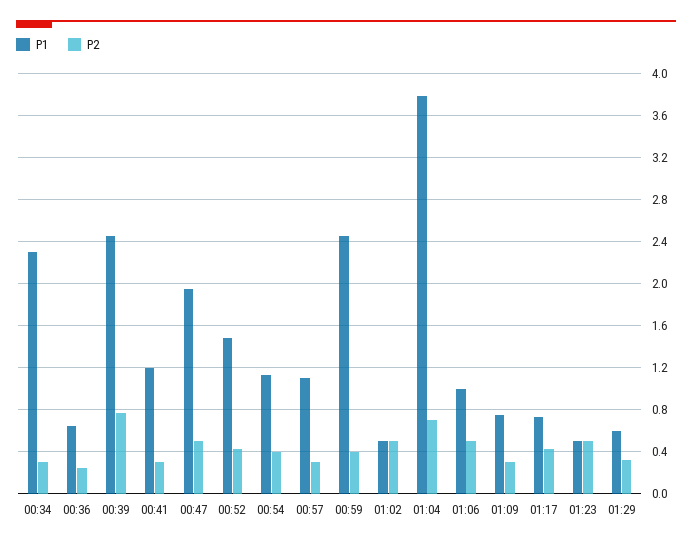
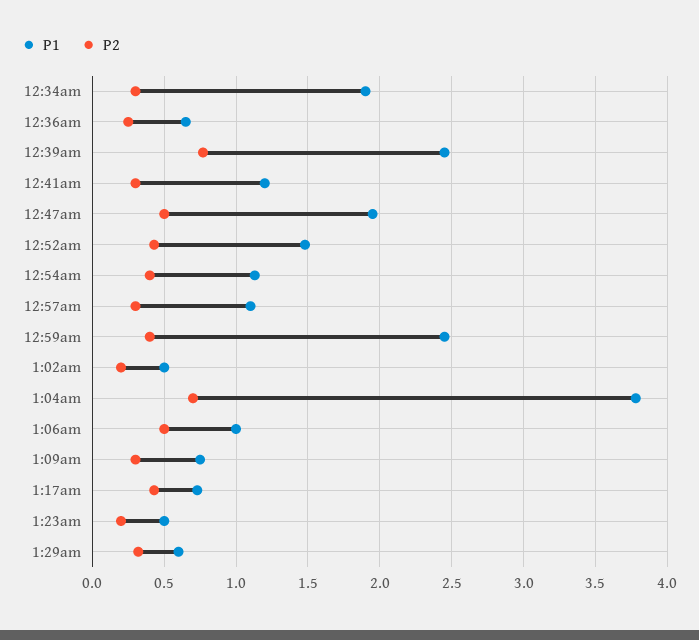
  {
    "P1": {
-     "00:34": 2.3,
+     "00:34": 1.9,
      "00:36": 0.65,
      "00:39": 2.45,
      "00:41": 1.2,
      "00:47": 1.95,
      "00:52": 1.5,
      "00:54": 1.15,
      "00:57": 1.1,
      "00:59": 2.45,
      "01:02": 0.5,
      "01:04": 3.8,
      "01:06": 1,
      "01:09": 0.75,
      "01:17": 0.75,
      "01:23": 0.5,
      "01:29": 0.6
    },
    "P2": {
      "00:34": 0.3,
      "00:36": 0.25,
      "00:39": 0.75,
      "00:41": 0.3,
      "00:47": 0.5,
      "00:52": 0.45,
      "00:54": 0.4,
      "00:57": 0.3,
      "00:59": 0.4,
-     "01:02": 0.5,
+     "01:02": 0.2,
      "01:04": 0.7,
      "01:06": 0.5,
      "01:09": 0.3,
      "01:17": 0.45,
-     "01:23": 0.5,
+     "01:23": 0.2,
      "01:29": 0.3
    }
  }

